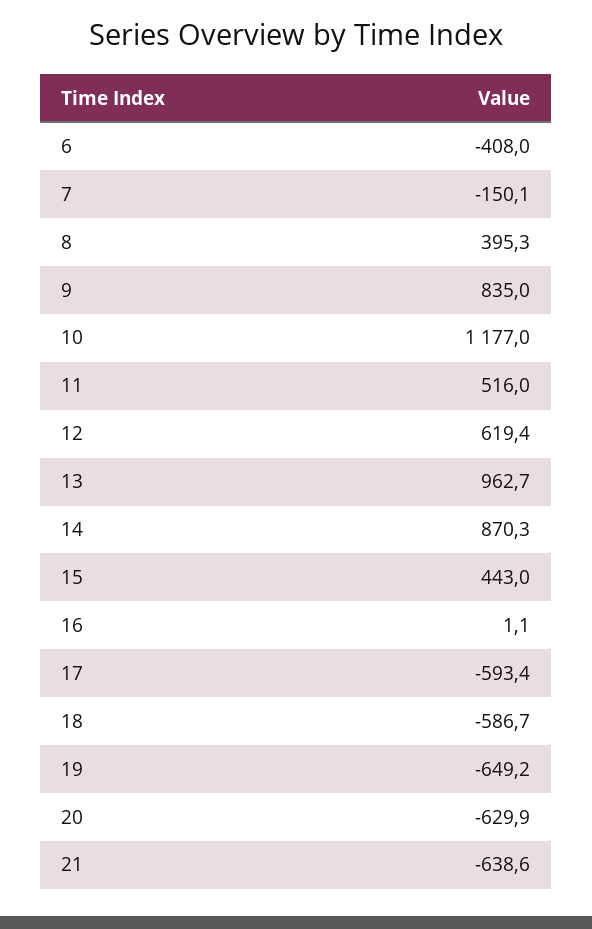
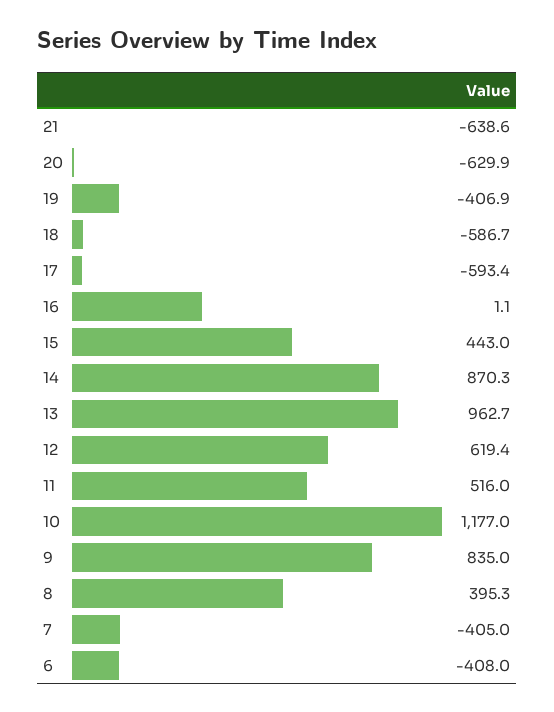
  {
    "6": -408,
-   "7": -150.1,
+   "7": -405,
    "8": 395.3,
    "9": 835,
    "10": 1177,
    "11": 516,
    "12": 619.4,
    "13": 962.7,
    "14": 870.3,
    "15": 443,
    "16": 1.1,
    "17": -593.4,
    "18": -586.7,
-   "19": -649.2,
+   "19": -406.9,
    "20": -629.9,
    "21": -638.6
  }

